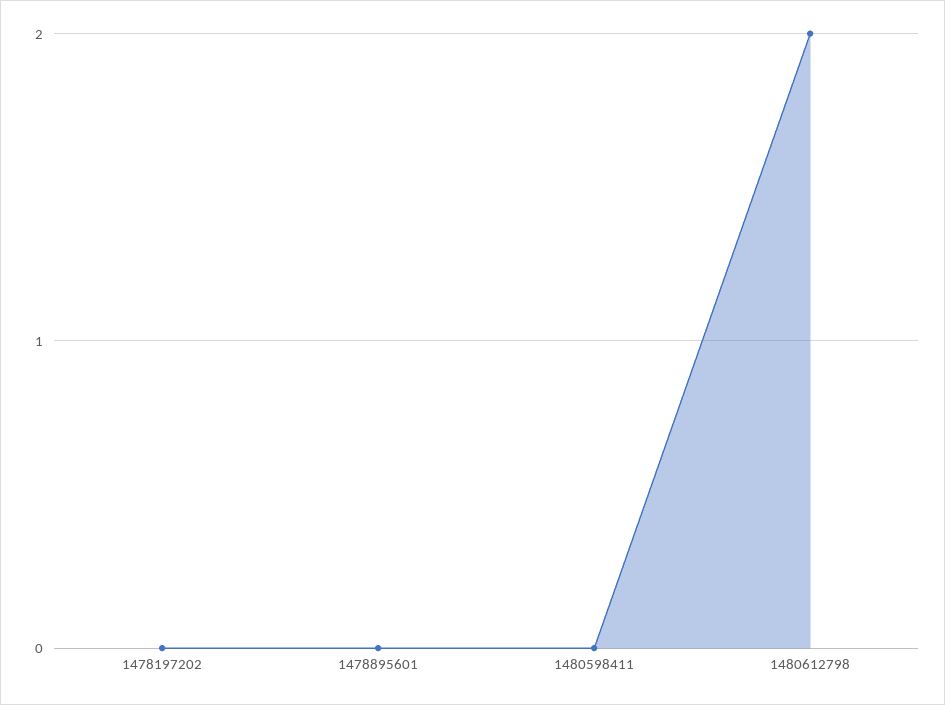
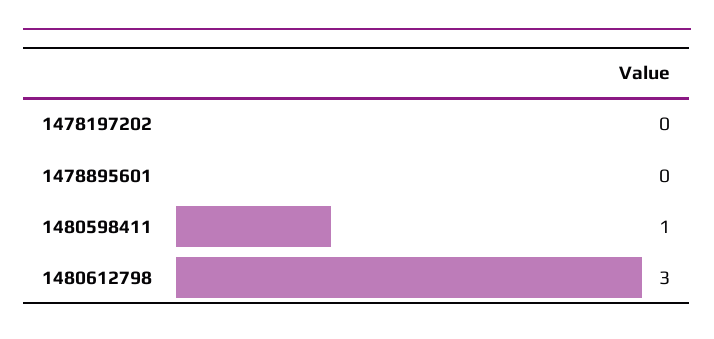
  {
    "1478197202": 0,
    "1478895601": 0,
-   "1480598411": 0,
+   "1480598411": 1,
-   "1480612798": 2
+   "1480612798": 3
  }

